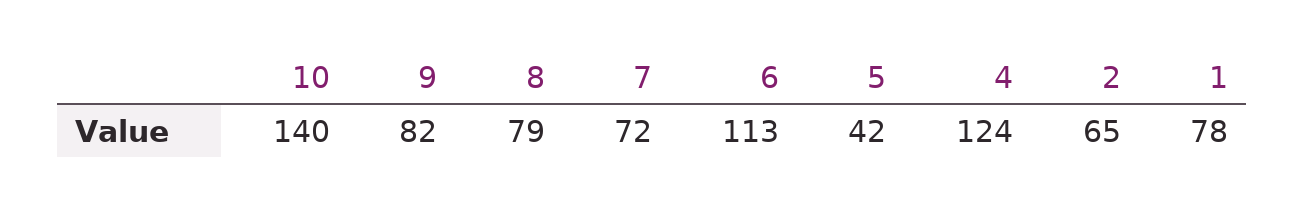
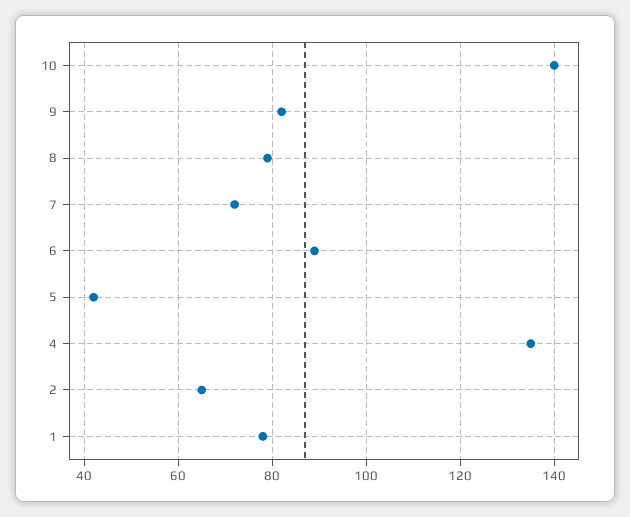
  {
    "10": 140,
    "9": 82,
    "8": 79,
    "7": 72,
-   "6": 113,
+   "6": 90,
    "5": 42,
-   "4": 124,
+   "4": 135,
    "2": 65,
    "1": 78
  }

